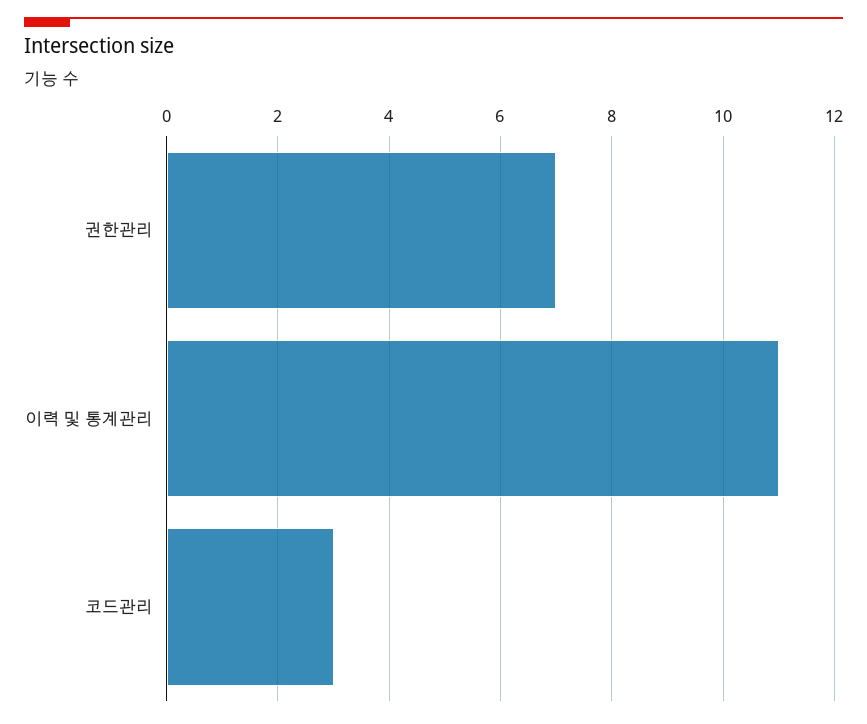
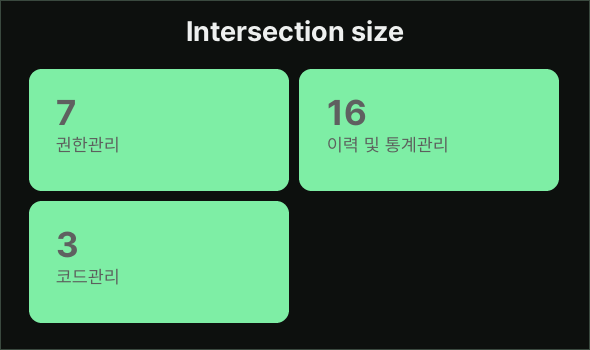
  {
    "권한관리": 7,
-   "이력 및 통계관리": 11,
+   "이력 및 통계관리": 16,
    "코드관리": 3
  }

